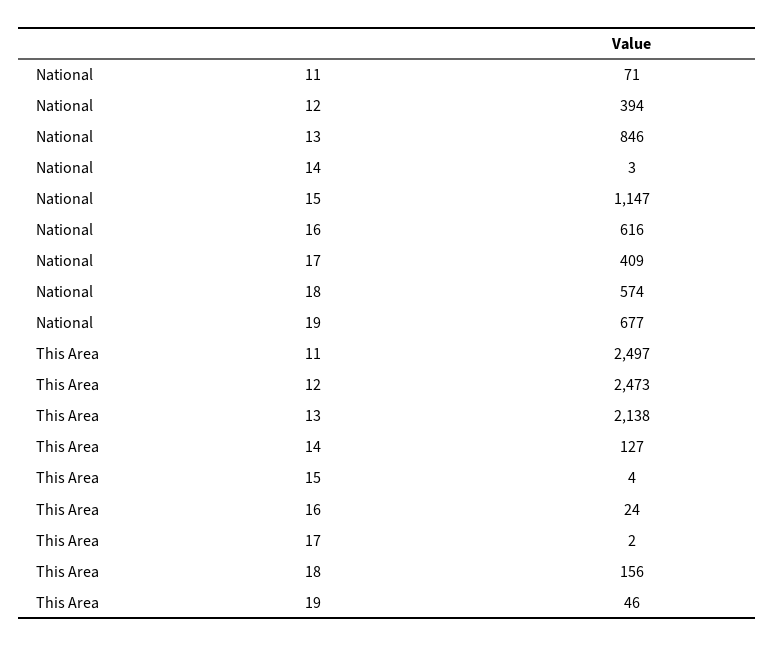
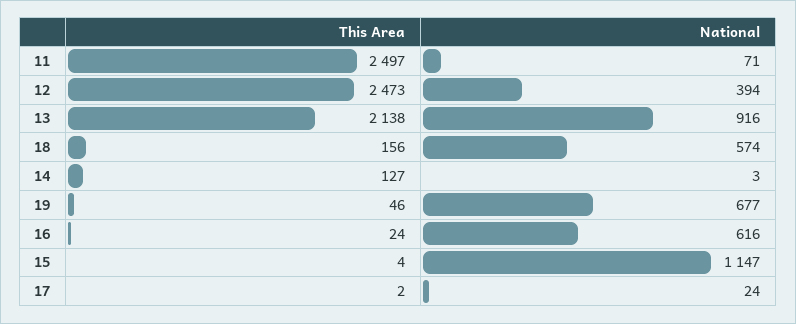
  {
    "National": {
      "11": 71,
      "12": 394,
-     "13": 846,
+     "13": 916,
      "14": 3,
      "15": 1147,
      "16": 616,
-     "17": 409,
+     "17": 24,
      "18": 574,
      "19": 677
    },
    "This Area": {
      "11": 2497,
      "12": 2473,
      "13": 2138,
      "14": 127,
      "15": 4,
      "16": 24,
      "17": 2,
      "18": 156,
      "19": 46
    }
  }

